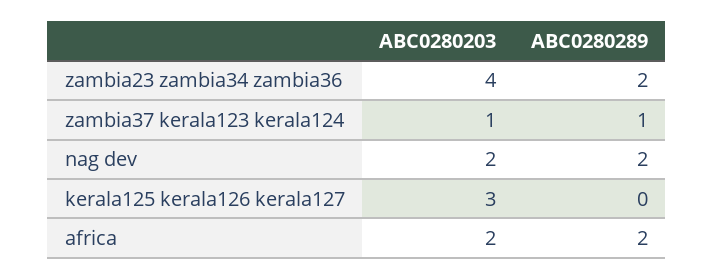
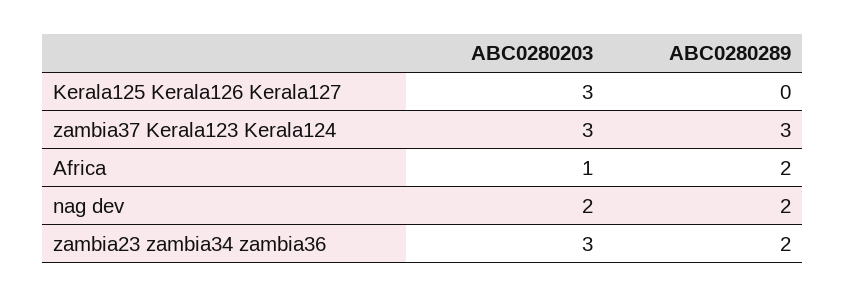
  {
    "ABC0280203": {
-     "zambia23 zambia34 zambia36": 4,
+     "zambia23 zambia34 zambia36": 3,
-     "zambia37 kerala123 kerala124": 1,
+     "zambia37 kerala123 kerala124": 3,
      "nag dev": 2,
      "kerala125 kerala126 kerala127": 3,
-     "africa": 2
+     "africa": 1
    },
    "ABC0280289": {
      "zambia23 zambia34 zambia36": 2,
-     "zambia37 kerala123 kerala124": 1,
+     "zambia37 kerala123 kerala124": 3,
      "nag dev": 2,
      "kerala125 kerala126 kerala127": 0,
      "africa": 2
    }
  }

